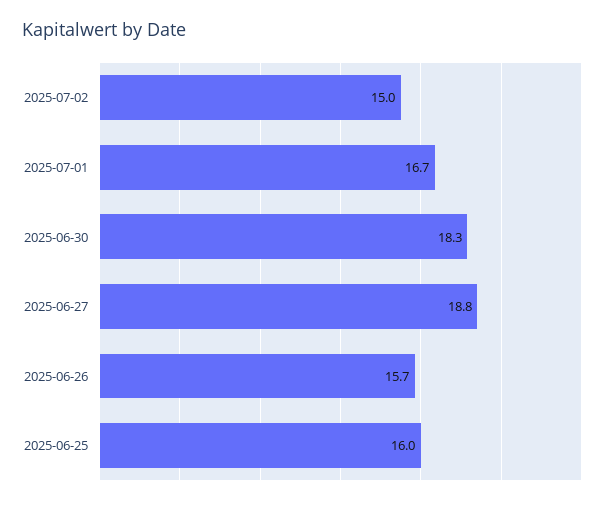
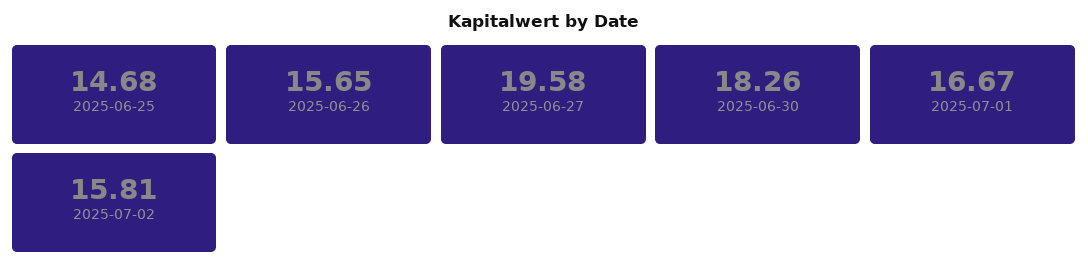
  {
-   "2025-07-02": 15,
+   "2025-07-02": 15.81,
    "2025-07-01": 16.67,
    "2025-06-30": 18.26,
-   "2025-06-27": 18.8,
+   "2025-06-27": 19.58,
    "2025-06-26": 15.65,
-   "2025-06-25": 16
+   "2025-06-25": 14.68
  }

